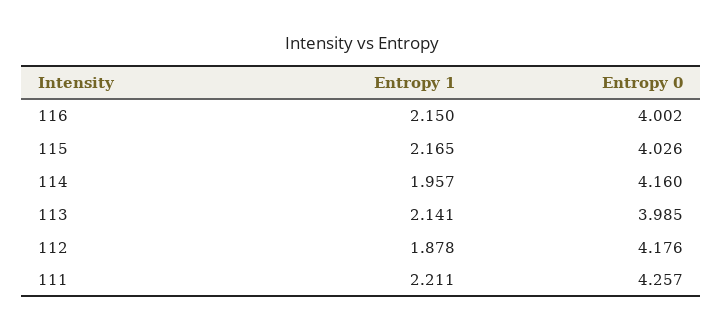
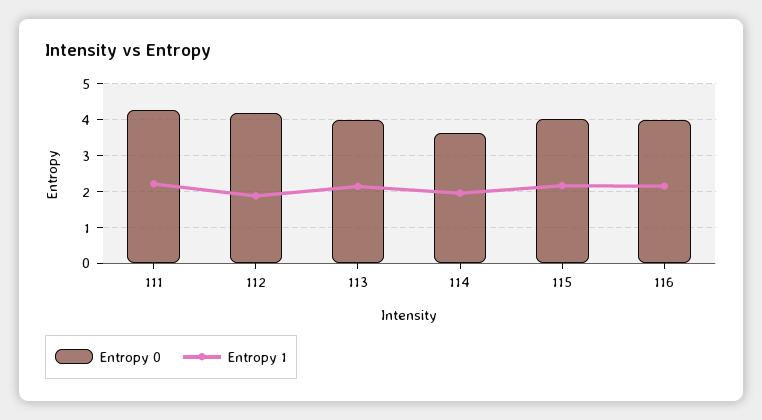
  {
    "Entropy 1": {
      "116": 2.15,
      "115": 2.165,
      "114": 1.957,
      "113": 2.141,
      "112": 1.878,
      "111": 2.211
    },
    "Entropy 0": {
      "116": 4.002,
      "115": 4.026,
-     "114": 4.16,
+     "114": 3.6,
      "113": 3.985,
      "112": 4.176,
      "111": 4.257
    }
  }

